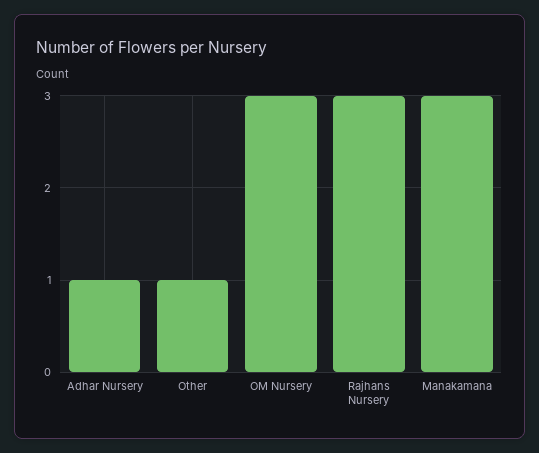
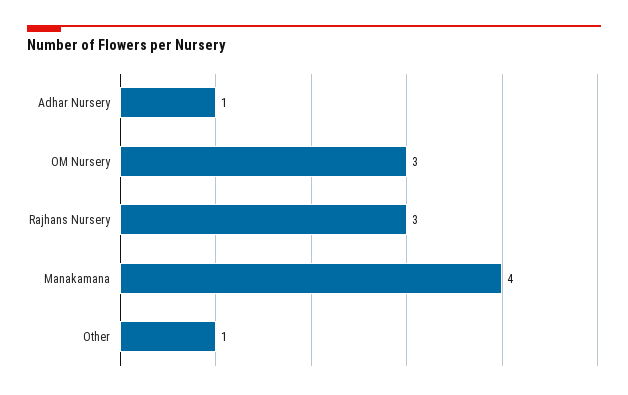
  {
    "Adhar Nursery": 1,
    "Other": 1,
    "OM Nursery": 3,
    "Rajhans Nursery": 3,
-   "Manakamana": 3
+   "Manakamana": 4
  }

